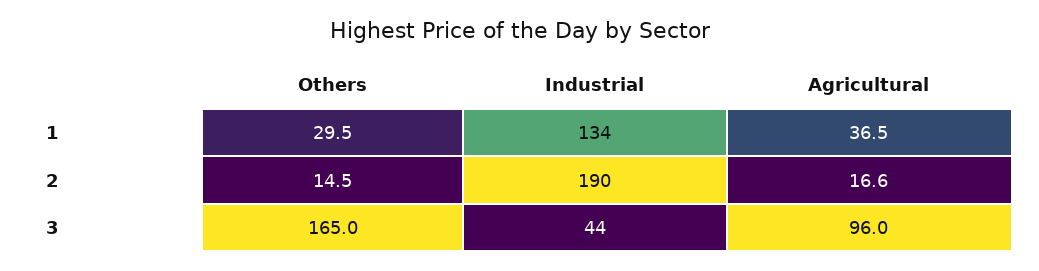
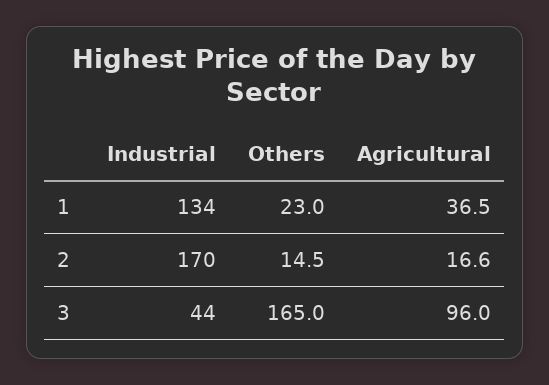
  {
    "Others": {
-     "1": 29.5,
+     "1": 23,
      "2": 14.5,
      "3": 165
    },
    "Industrial": {
      "1": 134,
-     "2": 190,
+     "2": 170,
      "3": 44
    },
    "Agricultural": {
      "1": 36.5,
      "2": 16.6,
      "3": 96
    }
  }

